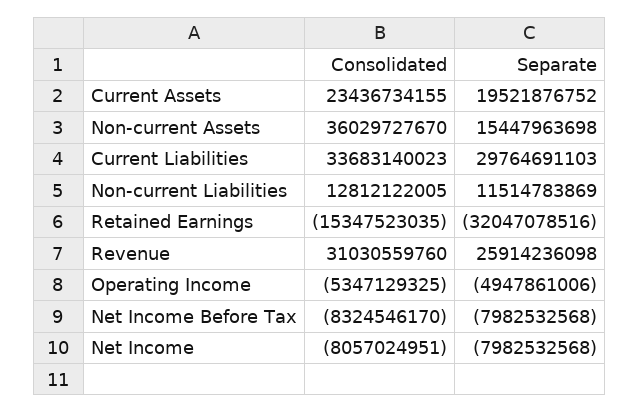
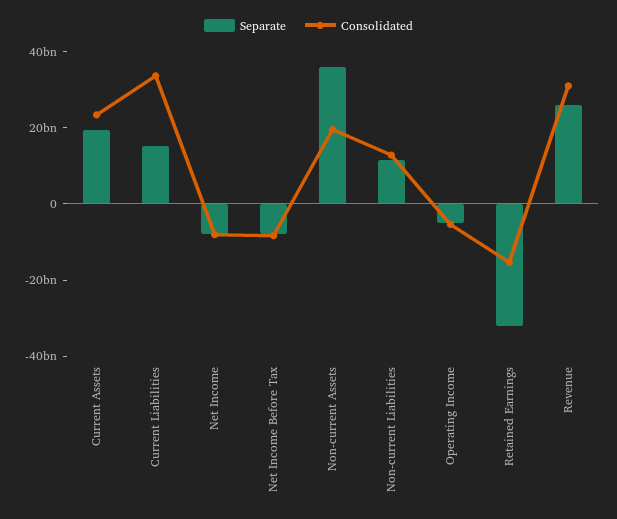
  {
    "Consolidated": {
      "Current Assets": 23436734155,
-     "Non-current Assets": 36029727670,
+     "Non-current Assets": 20000000000,
      "Current Liabilities": 33683140023,
      "Non-current Liabilities": 12812122005,
      "Retained Earnings": -15347523035,
      "Revenue": 31030559760,
      "Operating Income": -5347129325,
      "Net Income Before Tax": -8324546170,
      "Net Income": -8057024951
    },
    "Separate": {
      "Current Assets": 19521876752,
-     "Non-current Assets": 15447963698,
+     "Non-current Assets": 35000000000,
-     "Current Liabilities": 29764691103,
+     "Current Liabilities": 15000000000,
      "Non-current Liabilities": 11514783869,
      "Retained Earnings": -32047078516,
      "Revenue": 25914236098,
      "Operating Income": -4947861006,
      "Net Income Before Tax": -7982532568,
      "Net Income": -7982532568
    }
  }

